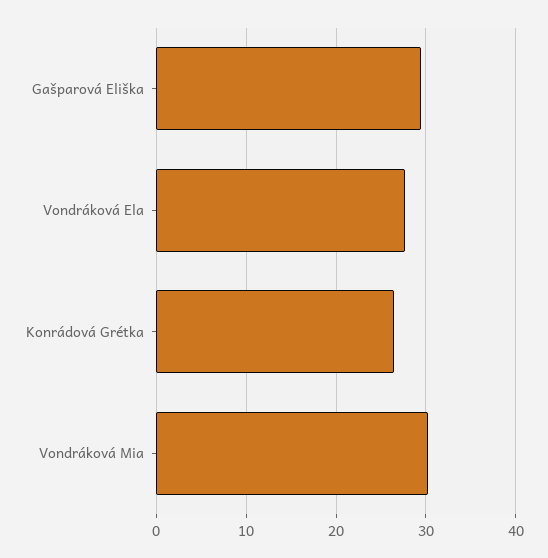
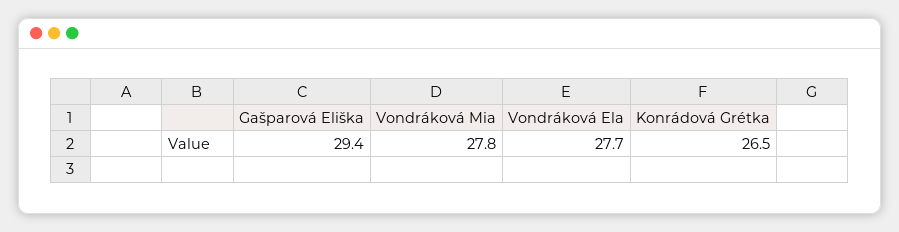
  {
    "Gašparová Eliška": 29.4,
    "Vondráková Ela": 27.7,
    "Konrádová Grétka": 26.5,
-   "Vondráková Mia": 30
+   "Vondráková Mia": 27.8
  }

